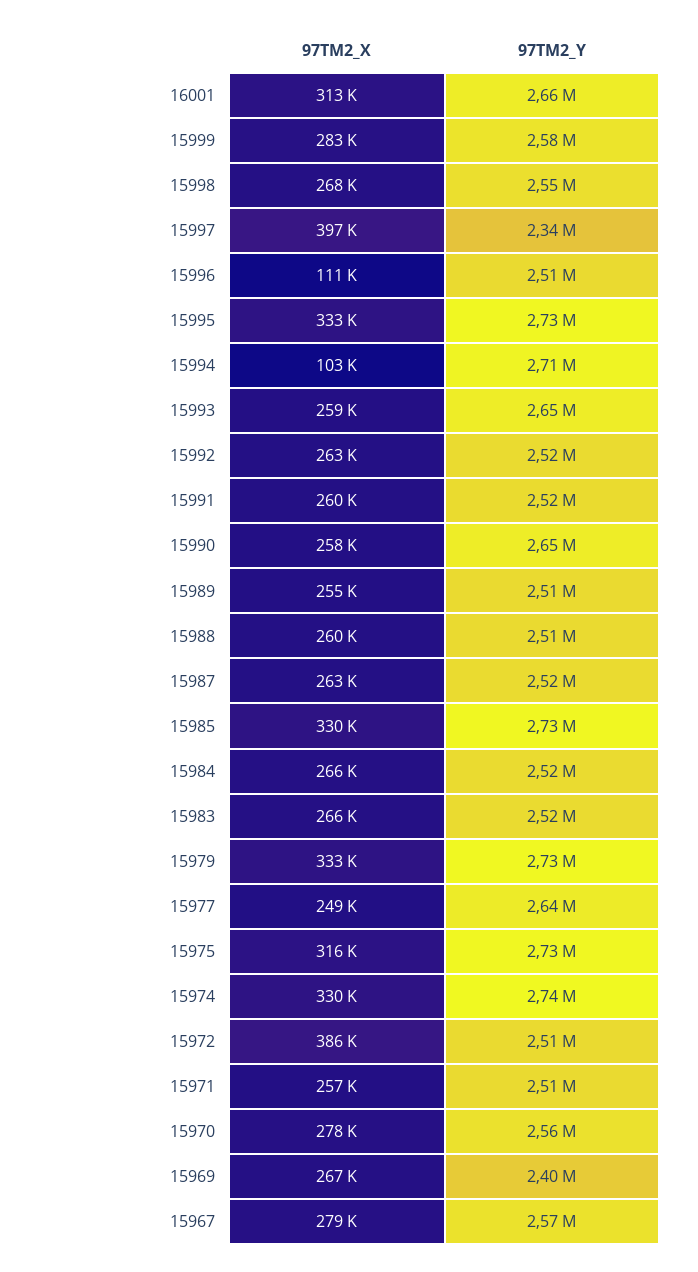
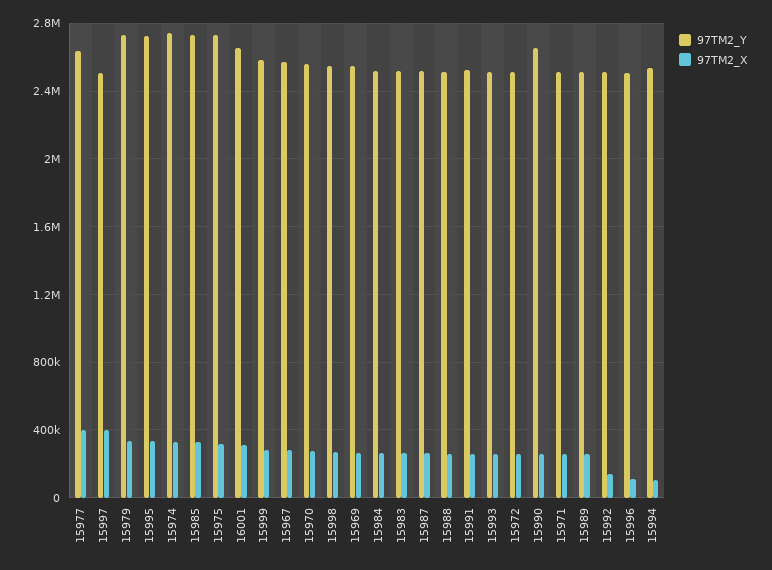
  {
    "97TM2_X": {
      "16001": 313000,
      "15999": 283000,
      "15998": 268000,
      "15997": 397000,
      "15996": 111000,
      "15995": 333000,
      "15994": 103000,
      "15993": 259000,
-     "15992": 263000,
+     "15992": 150000,
      "15991": 260000,
      "15990": 258000,
      "15989": 255000,
      "15988": 260000,
      "15987": 263000,
      "15985": 330000,
      "15984": 266000,
      "15983": 266000,
      "15979": 333000,
-     "15977": 249000,
+     "15977": 400000,
      "15975": 316000,
      "15974": 330000,
-     "15972": 386000,
+     "15972": 250000,
      "15971": 257000,
      "15970": 278000,
      "15969": 267000,
      "15967": 279000
    },
    "97TM2_Y": {
      "16001": 2660000,
      "15999": 2580000,
      "15998": 2550000,
-     "15997": 2340000,
+     "15997": 2500000,
      "15996": 2510000,
      "15995": 2730000,
-     "15994": 2710000,
+     "15994": 2550000,
-     "15993": 2650000,
+     "15993": 2500000,
      "15992": 2520000,
      "15991": 2520000,
      "15990": 2650000,
      "15989": 2510000,
      "15988": 2510000,
      "15987": 2520000,
      "15985": 2730000,
      "15984": 2520000,
      "15983": 2520000,
      "15979": 2730000,
      "15977": 2640000,
      "15975": 2730000,
      "15974": 2740000,
      "15972": 2510000,
      "15971": 2510000,
      "15970": 2560000,
-     "15969": 2400000,
+     "15969": 2550000,
      "15967": 2570000
    }
  }

